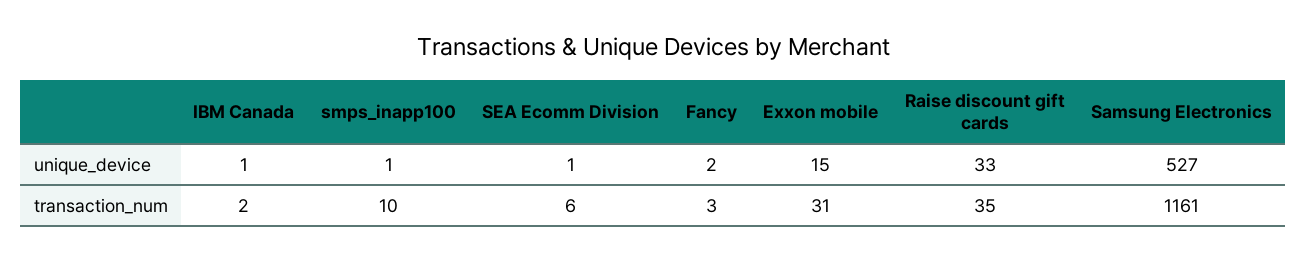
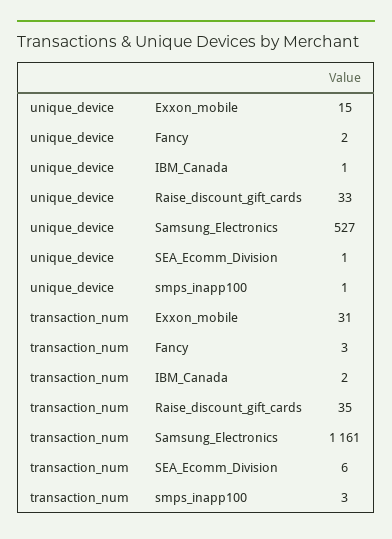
  {
    "IBM Canada": {
      "unique_device": 1,
      "transaction_num": 2
    },
    "smps_inapp100": {
      "unique_device": 1,
-     "transaction_num": 10
+     "transaction_num": 3
    },
    "SEA Ecomm Division": {
      "unique_device": 1,
      "transaction_num": 6
    },
    "Fancy": {
      "unique_device": 2,
      "transaction_num": 3
    },
    "Exxon mobile": {
      "unique_device": 15,
      "transaction_num": 31
    },
    "Raise discount gift cards": {
      "unique_device": 33,
      "transaction_num": 35
    },
    "Samsung Electronics": {
      "unique_device": 527,
      "transaction_num": 1161
    }
  }

